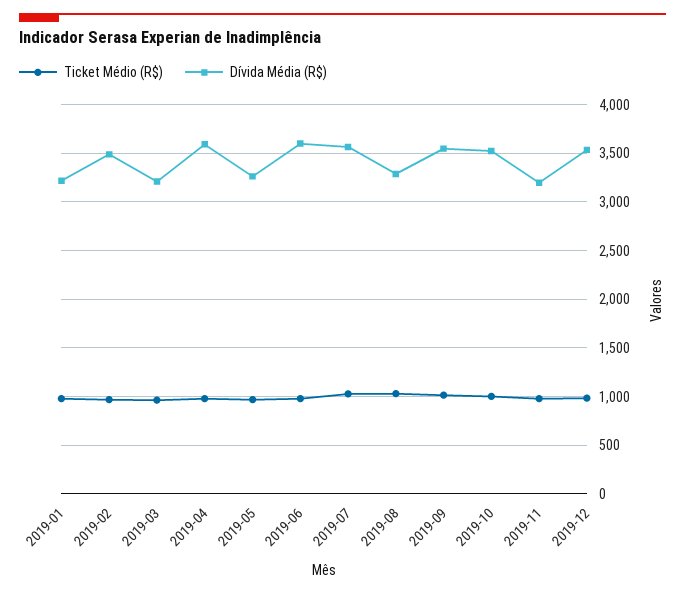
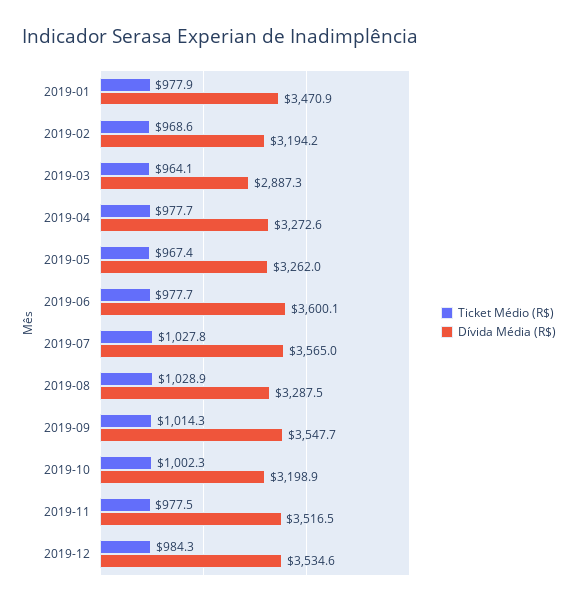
  {
    "Ticket Médio (R$)": {
      "2019-01": 977.9,
      "2019-02": 968.6,
      "2019-03": 964.1,
      "2019-04": 977.7,
      "2019-05": 967.4,
      "2019-06": 977.7,
      "2019-07": 1027.8,
      "2019-08": 1028.9,
      "2019-09": 1014.3,
      "2019-10": 1002.3,
      "2019-11": 977.5,
      "2019-12": 984.3
    },
    "Dívida Média (R$)": {
-     "2019-01": 3200,
+     "2019-01": 3470.9,
-     "2019-02": 3500,
+     "2019-02": 3194.2,
-     "2019-03": 3200,
+     "2019-03": 2887.3,
-     "2019-04": 3600,
+     "2019-04": 3272.6,
      "2019-05": 3262,
      "2019-06": 3600.1,
      "2019-07": 3565,
      "2019-08": 3287.5,
      "2019-09": 3547.7,
-     "2019-10": 3500,
+     "2019-10": 3198.9,
-     "2019-11": 3200,
+     "2019-11": 3516.5,
      "2019-12": 3534.6
    }
  }

